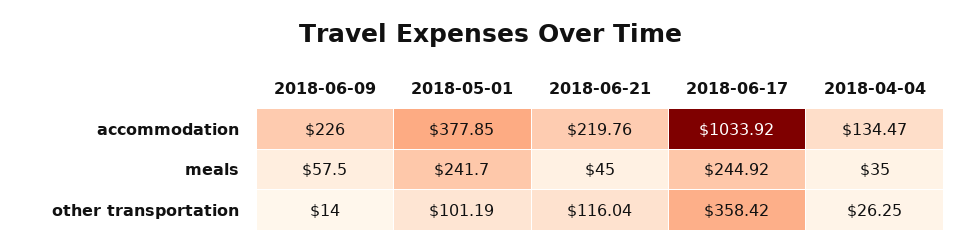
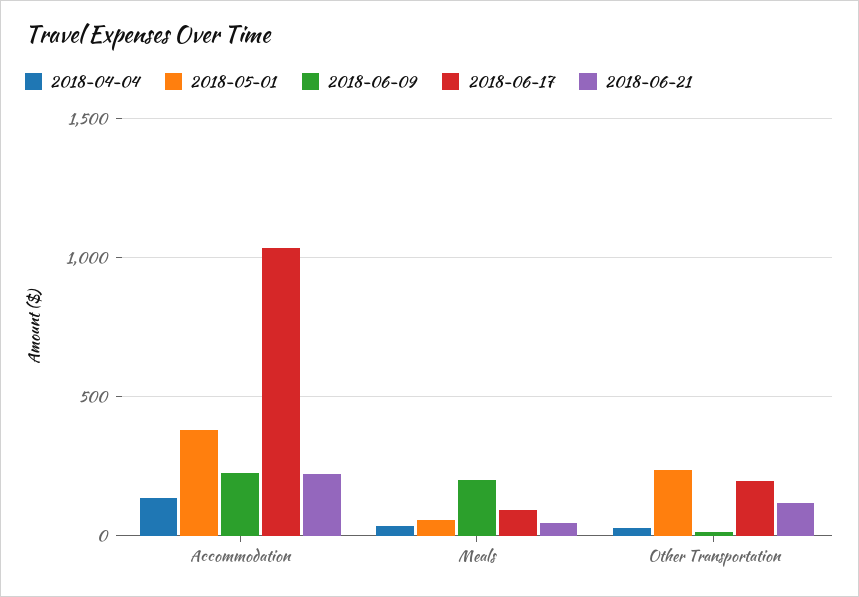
  {
    "2018-06-09": {
      "accommodation": 226,
-     "meals": 57.5,
+     "meals": 200,
      "other transportation": 14
    },
    "2018-05-01": {
      "accommodation": 377.85,
-     "meals": 241.7,
+     "meals": 50,
-     "other transportation": 101.19
+     "other transportation": 250
    },
    "2018-06-21": {
      "accommodation": 219.76,
      "meals": 45,
      "other transportation": 116.04
    },
    "2018-06-17": {
      "accommodation": 1033.92,
-     "meals": 244.92,
+     "meals": 100,
-     "other transportation": 358.42
+     "other transportation": 200
    },
    "2018-04-04": {
      "accommodation": 134.47,
      "meals": 35,
      "other transportation": 26.25
    }
  }

